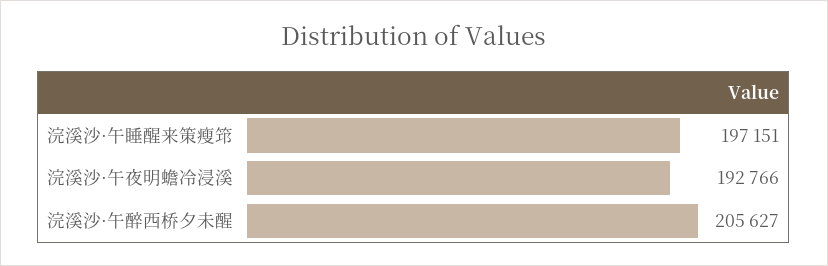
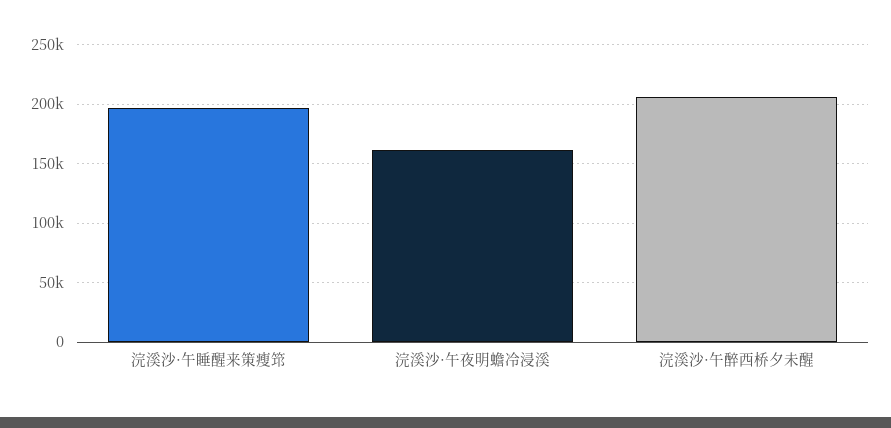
  {
    "浣溪沙·午睡醒来策瘦筇": 197151,
-   "浣溪沙·午夜明蟾冷浸溪": 192766,
+   "浣溪沙·午夜明蟾冷浸溪": 160000,
    "浣溪沙·午醉西桥夕未醒": 205627
  }

